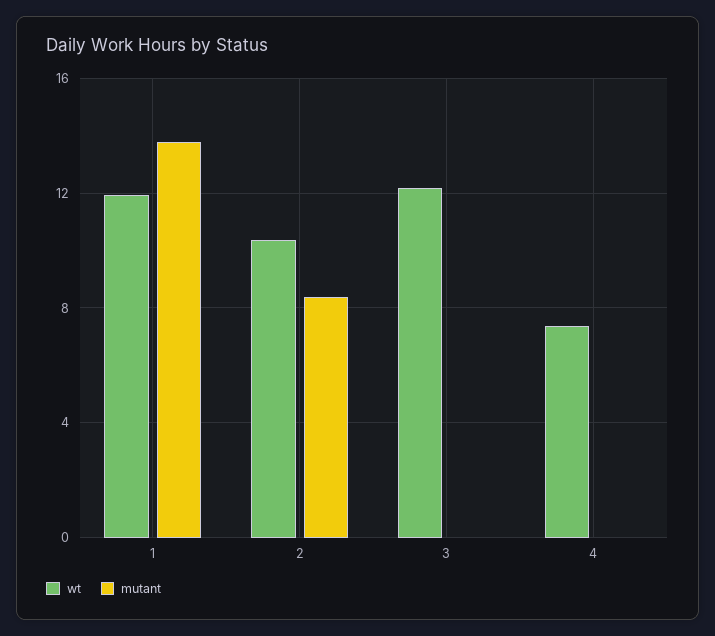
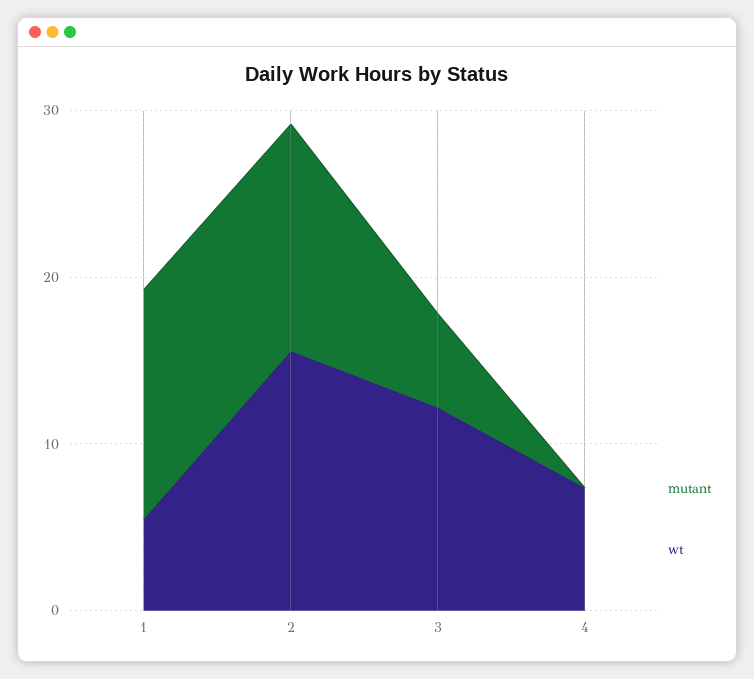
  {
    "wt": {
-     "1": 12,
+     "1": 6,
-     "2": 10.5,
+     "2": 16,
      "3": 12,
      "4": 7.5
    },
    "mutant": {
      "1": 14,
-     "2": 8.5,
+     "2": 14,
-     "3": 0,
+     "3": 6,
      "4": 0
    }
  }

